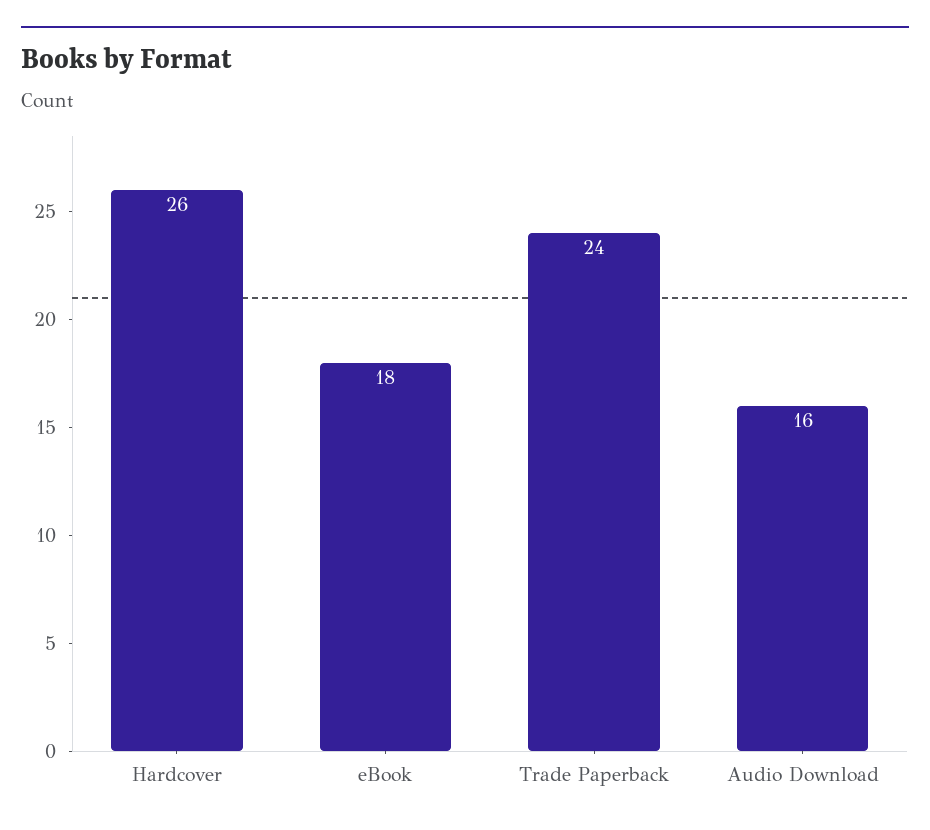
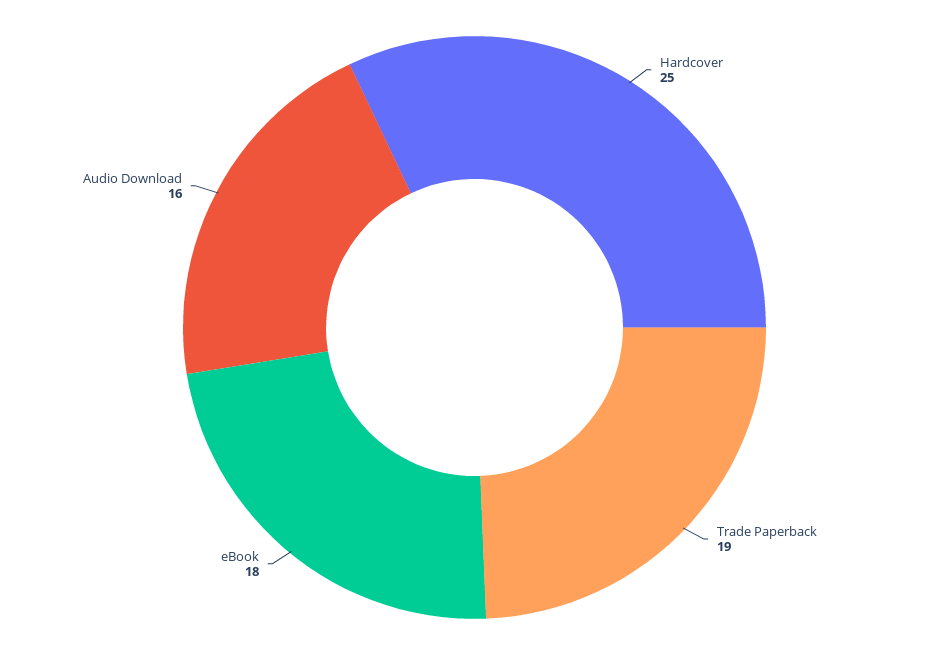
  {
-   "Hardcover": 26,
+   "Hardcover": 25,
    "eBook": 18,
-   "Trade Paperback": 24,
+   "Trade Paperback": 19,
    "Audio Download": 16
  }

